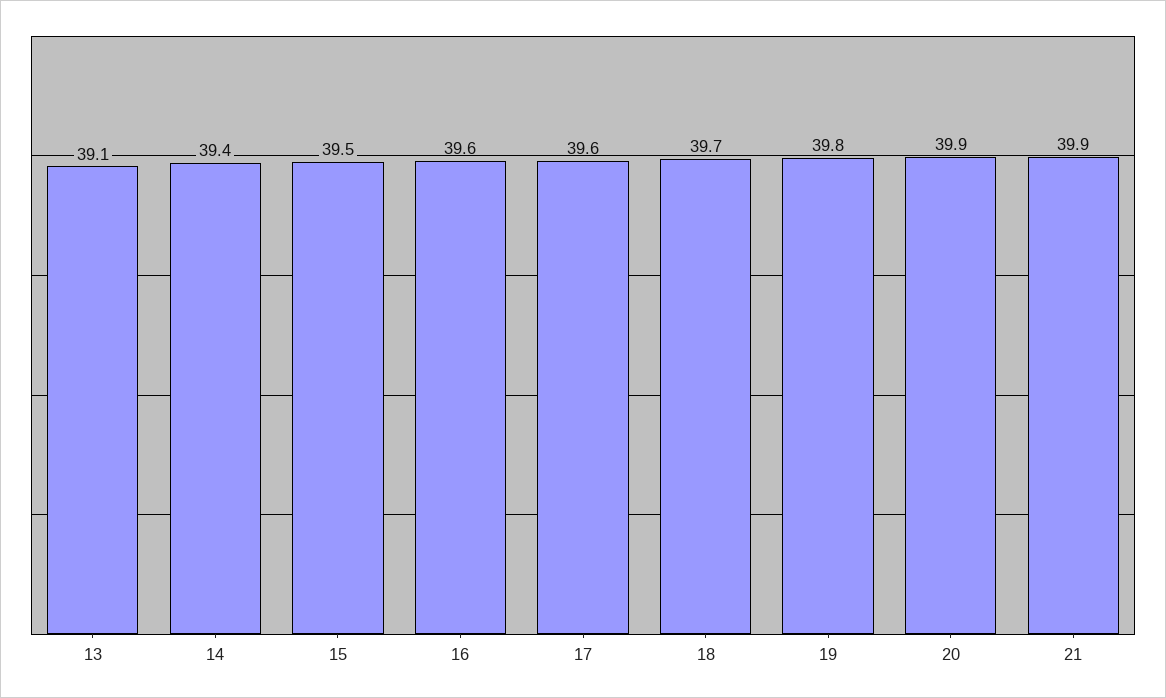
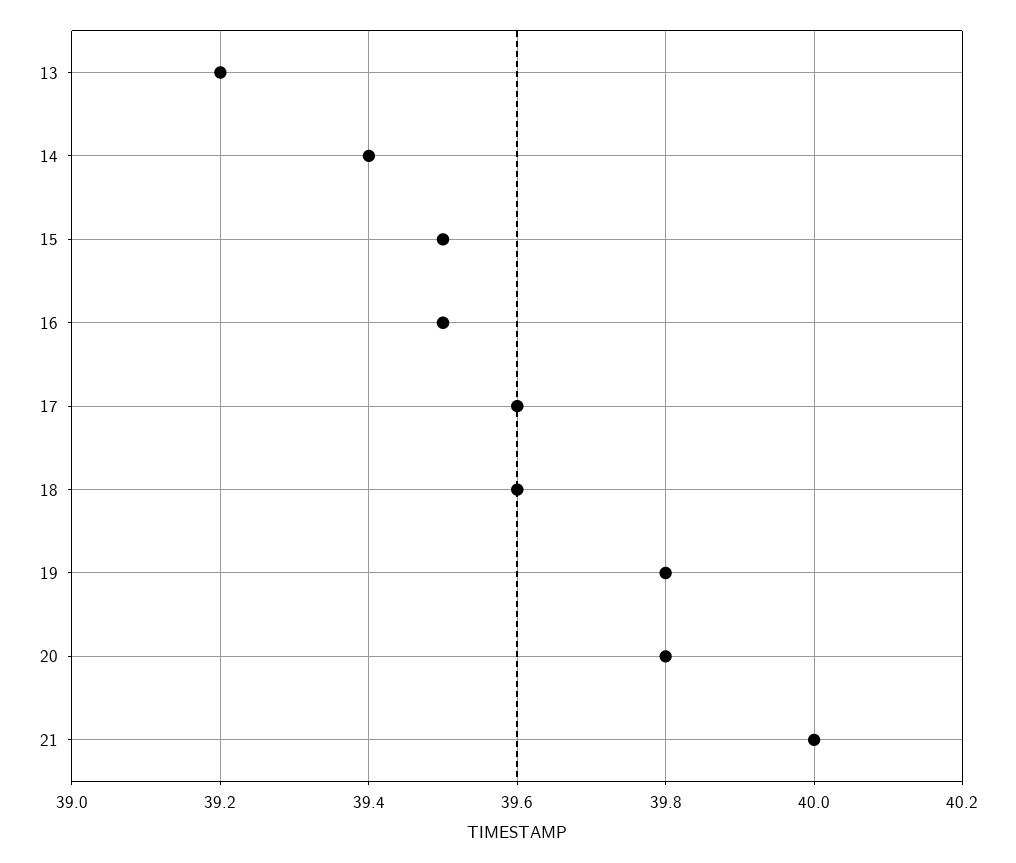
  {
-   "13": 39.1,
+   "13": 39.2,
    "14": 39.4,
    "15": 39.5,
-   "16": 39.6,
+   "16": 39.5,
    "17": 39.6,
-   "18": 39.7,
+   "18": 39.6,
    "19": 39.8,
-   "20": 39.9,
+   "20": 39.8,
-   "21": 39.9
+   "21": 40
  }

